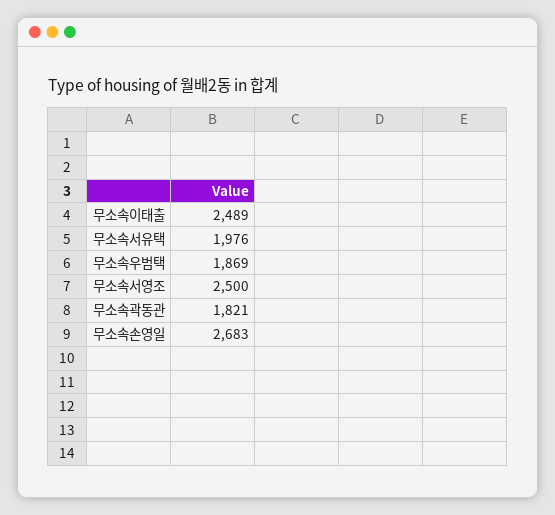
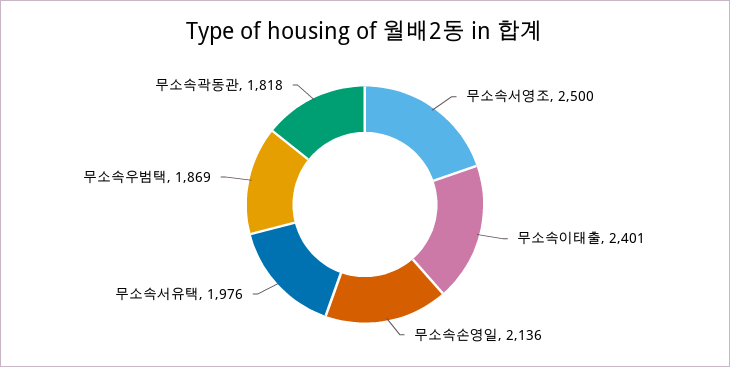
  {
-   "무소속이태출": 2489,
+   "무소속이태출": 2401,
    "무소속서유택": 1976,
    "무소속우범택": 1869,
    "무소속서영조": 2500,
-   "무소속곽동관": 1821,
+   "무소속곽동관": 1818,
-   "무소속손영일": 2683
+   "무소속손영일": 2136
  }

